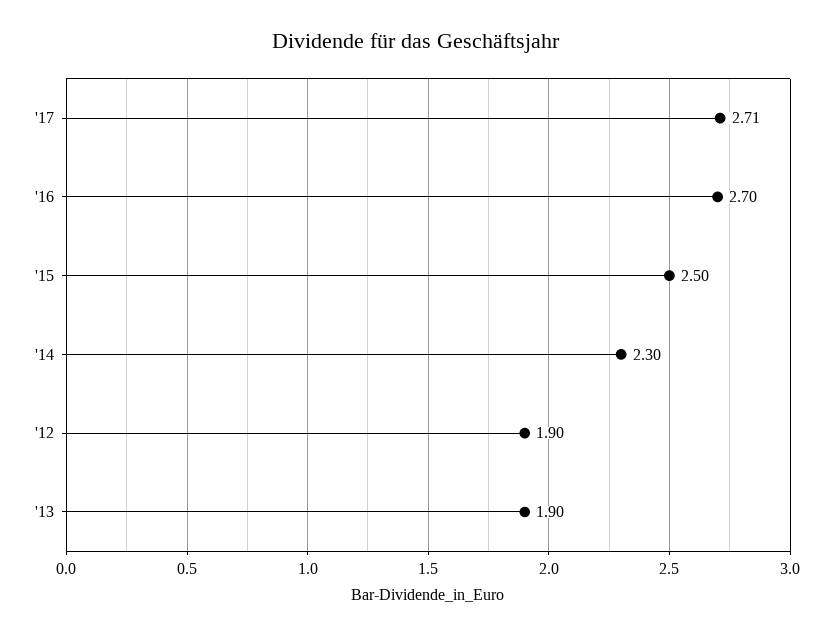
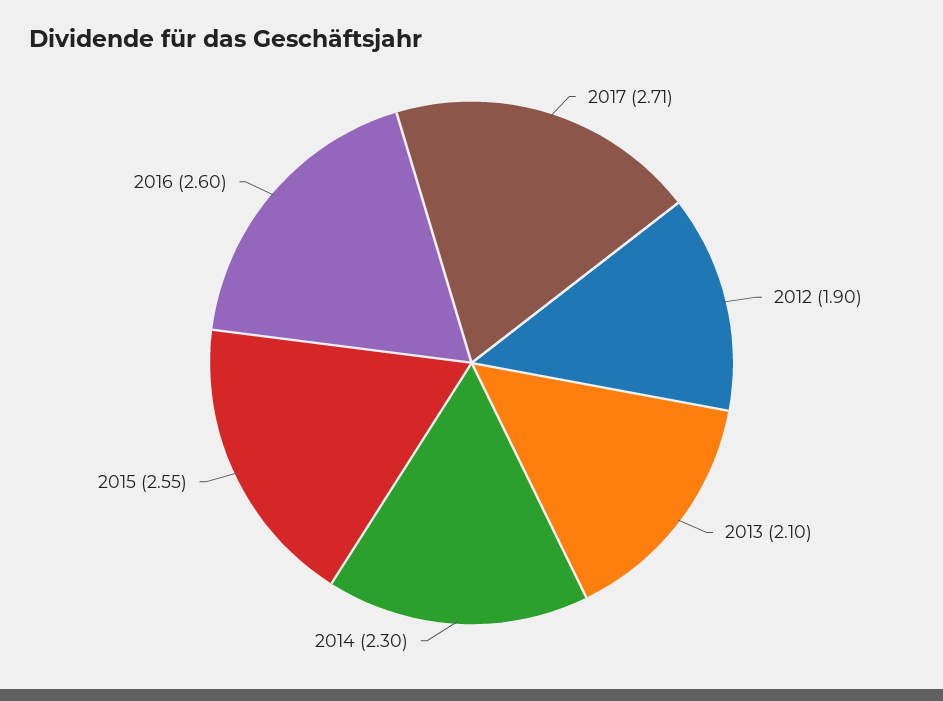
  {
    "'17": 2.71,
-   "'16": 2.7,
+   "'16": 2.6,
-   "'15": 2.5,
+   "'15": 2.55,
    "'14": 2.3,
    "'12": 1.9,
-   "'13": 1.9
+   "'13": 2.1
  }

